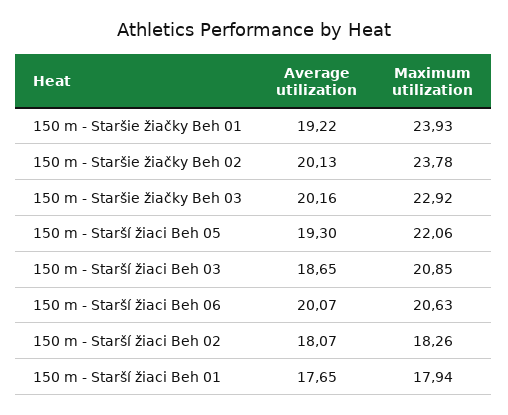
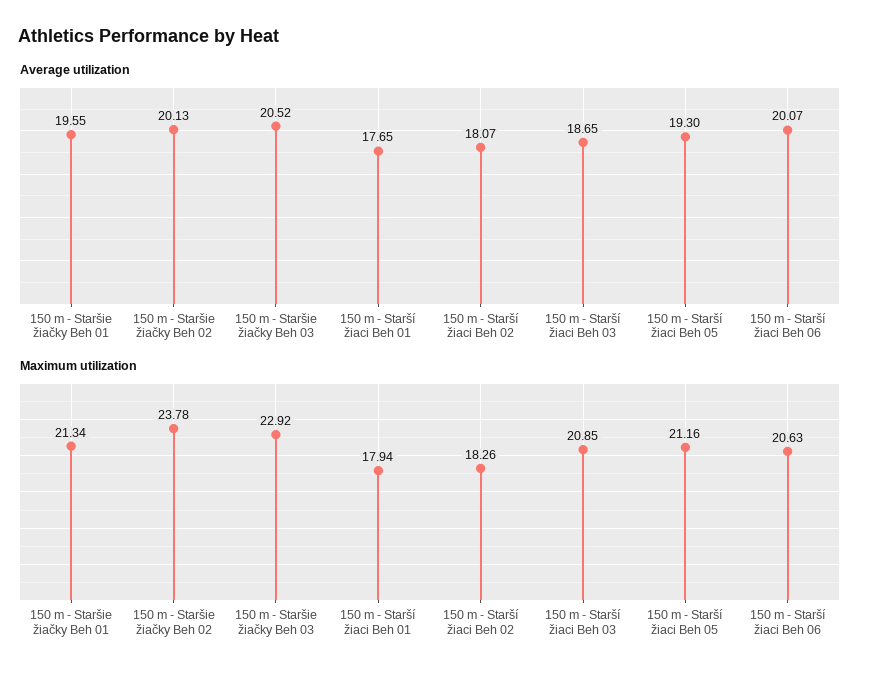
  {
    "Average utilization": {
-     "150 m - Staršie žiačky Beh 01": 19.22,
+     "150 m - Staršie žiačky Beh 01": 19.55,
      "150 m - Staršie žiačky Beh 02": 20.13,
-     "150 m - Staršie žiačky Beh 03": 20.16,
+     "150 m - Staršie žiačky Beh 03": 20.52,
      "150 m - Starší žiaci Beh 05": 19.3,
      "150 m - Starší žiaci Beh 03": 18.65,
      "150 m - Starší žiaci Beh 06": 20.07,
      "150 m - Starší žiaci Beh 02": 18.07,
      "150 m - Starší žiaci Beh 01": 17.65
    },
    "Maximum utilization": {
-     "150 m - Staršie žiačky Beh 01": 23.93,
+     "150 m - Staršie žiačky Beh 01": 21.34,
      "150 m - Staršie žiačky Beh 02": 23.78,
      "150 m - Staršie žiačky Beh 03": 22.92,
-     "150 m - Starší žiaci Beh 05": 22.06,
+     "150 m - Starší žiaci Beh 05": 21.16,
      "150 m - Starší žiaci Beh 03": 20.85,
      "150 m - Starší žiaci Beh 06": 20.63,
      "150 m - Starší žiaci Beh 02": 18.26,
      "150 m - Starší žiaci Beh 01": 17.94
    }
  }

